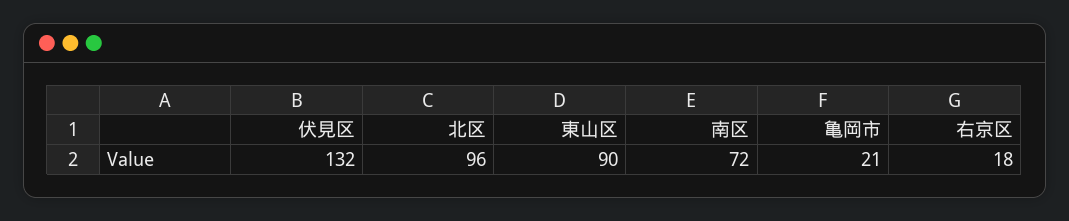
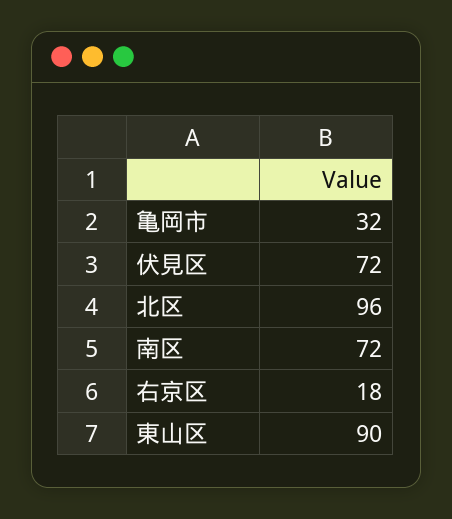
  {
-   "伏見区": 132,
+   "伏見区": 72,
    "北区": 96,
    "東山区": 90,
    "南区": 72,
-   "亀岡市": 21,
+   "亀岡市": 32,
    "右京区": 18
  }

